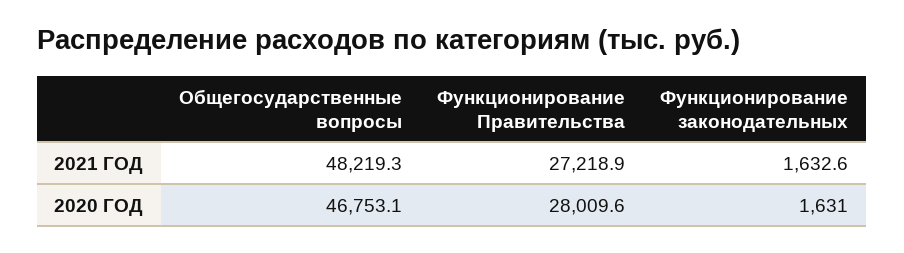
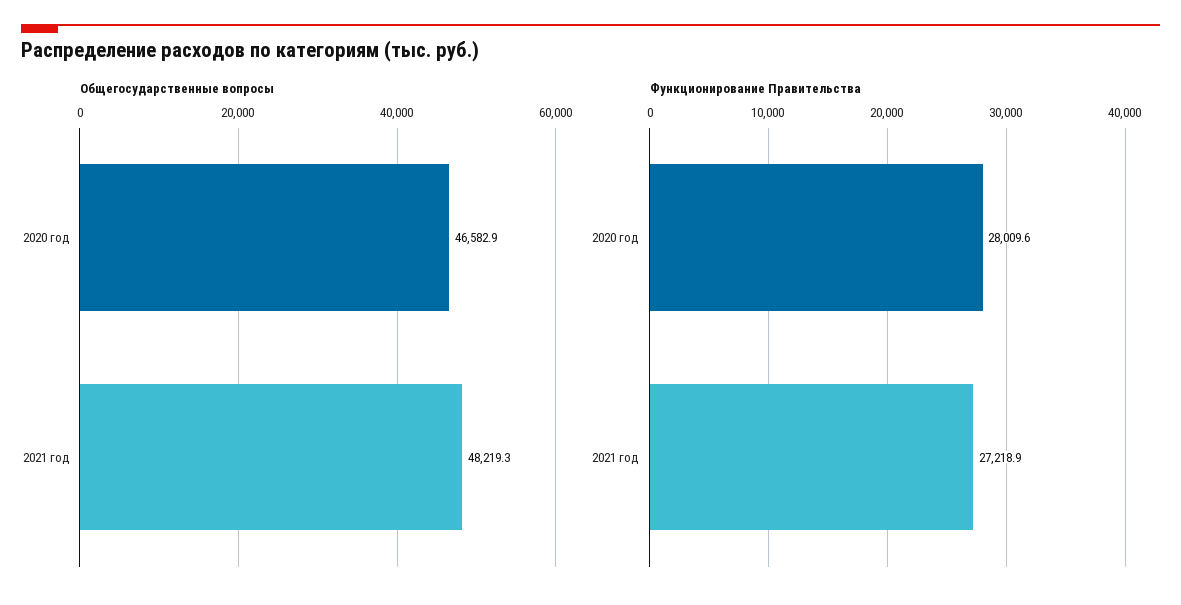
  {
    "Общегосударственные вопросы": {
      "2021 ГОД": 48219.3,
-     "2020 ГОД": 46753.1
+     "2020 ГОД": 46582.9
    },
    "Функционирование Правительства": {
      "2021 ГОД": 27218.9,
      "2020 ГОД": 28009.6
-   },
+   }
-   "Функционирование законодательных": {
-     "2021 ГОД": 1632.6,
-     "2020 ГОД": 1631
-   }
  }

